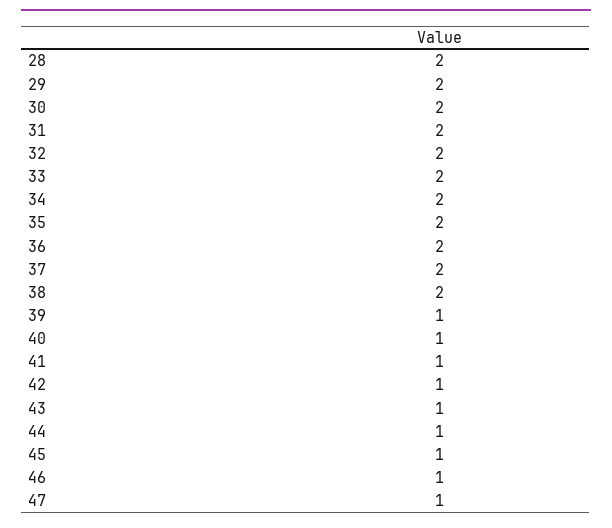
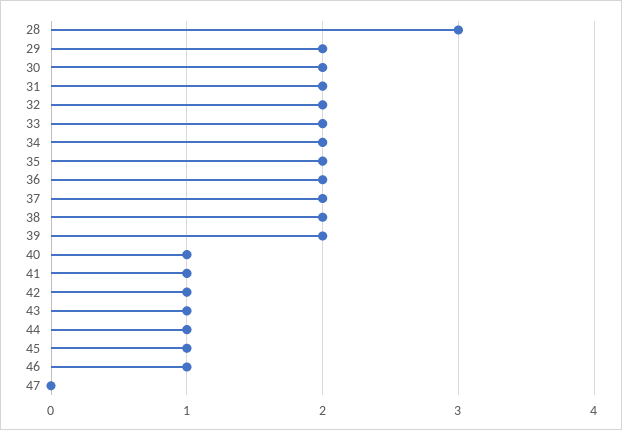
  {
-   "28": 2,
+   "28": 3,
    "29": 2,
    "30": 2,
    "31": 2,
    "32": 2,
    "33": 2,
    "34": 2,
    "35": 2,
    "36": 2,
    "37": 2,
    "38": 2,
-   "39": 1,
+   "39": 2,
    "40": 1,
    "41": 1,
    "42": 1,
    "43": 1,
    "44": 1,
    "45": 1,
    "46": 1,
-   "47": 1
+   "47": 0
  }

